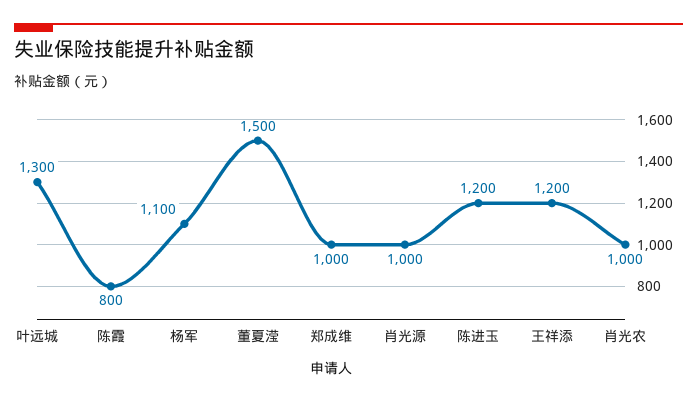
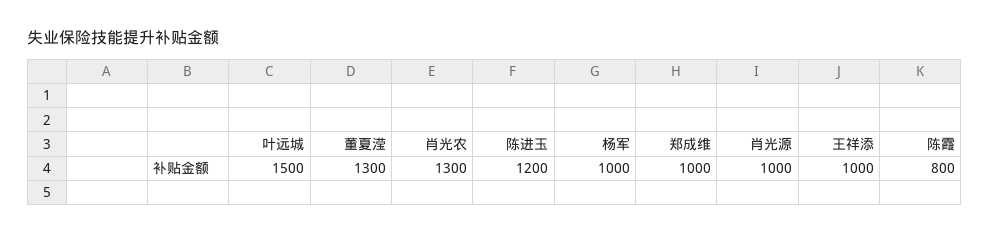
  {
-   "叶远城": 1300,
+   "叶远城": 1500,
    "陈霞": 800,
-   "杨军": 1100,
+   "杨军": 1000,
-   "董夏滢": 1500,
+   "董夏滢": 1300,
    "郑成维": 1000,
    "肖光源": 1000,
    "陈进玉": 1200,
-   "王祥添": 1200,
+   "王祥添": 1000,
-   "肖光农": 1000
+   "肖光农": 1300
  }

